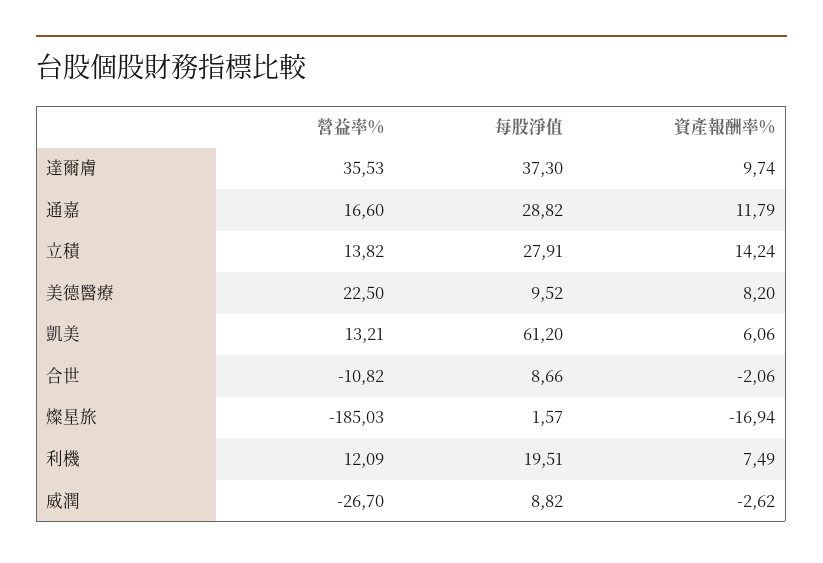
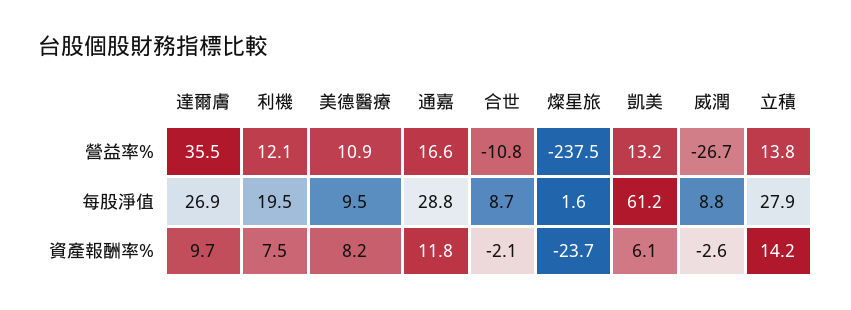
  {
    "營益率%": {
      "達爾膚": 35.53,
      "通嘉": 16.6,
      "立積": 13.82,
-     "美德醫療": 22.5,
+     "美德醫療": 10.9,
      "凱美": 13.21,
      "合世": -10.82,
-     "燦星旅": -185.03,
+     "燦星旅": -237.5,
      "利機": 12.09,
      "威潤": -26.7
    },
    "每股淨值": {
-     "達爾膚": 37.3,
+     "達爾膚": 26.9,
      "通嘉": 28.82,
      "立積": 27.91,
      "美德醫療": 9.52,
      "凱美": 61.2,
      "合世": 8.66,
      "燦星旅": 1.57,
      "利機": 19.51,
      "威潤": 8.82
    },
    "資產報酬率%": {
      "達爾膚": 9.74,
      "通嘉": 11.79,
      "立積": 14.24,
      "美德醫療": 8.2,
      "凱美": 6.06,
      "合世": -2.06,
-     "燦星旅": -16.94,
+     "燦星旅": -23.7,
      "利機": 7.49,
      "威潤": -2.62
    }
  }

